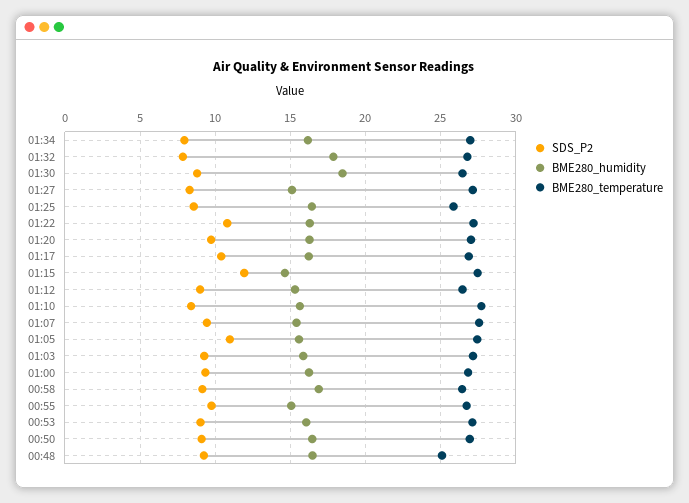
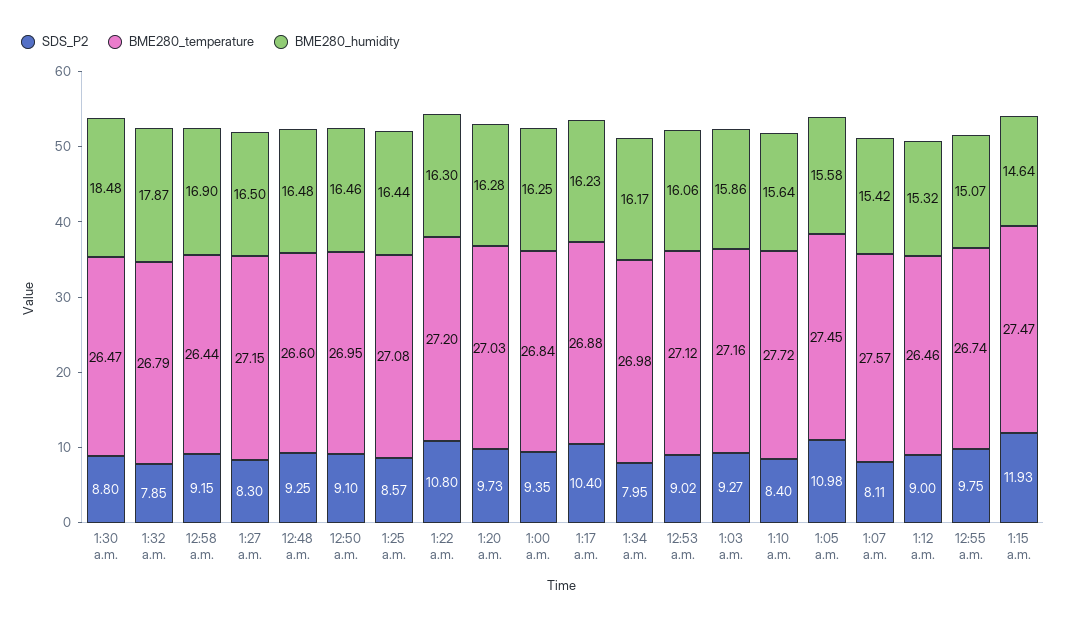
  {
    "SDS_P2": {
      "01:34": 7.95,
      "01:32": 7.85,
      "01:30": 8.8,
      "01:27": 8.3,
      "01:25": 8.57,
      "01:22": 10.8,
      "01:20": 9.73,
      "01:17": 10.4,
      "01:15": 11.93,
      "01:12": 9,
      "01:10": 8.4,
-     "01:07": 9.5,
+     "01:07": 8.11,
      "01:05": 10.98,
      "01:03": 9.27,
      "01:00": 9.35,
      "00:58": 9.15,
      "00:55": 9.75,
      "00:53": 9.02,
      "00:50": 9.1,
      "00:48": 9.25
    },
    "BME280_humidity": {
      "01:34": 16.17,
      "01:32": 17.87,
      "01:30": 18.48,
-     "01:27": 15,
+     "01:27": 16.5,
      "01:25": 16.44,
      "01:22": 16.3,
      "01:20": 16.28,
      "01:17": 16.23,
      "01:15": 14.64,
      "01:12": 15.32,
      "01:10": 15.64,
      "01:07": 15.42,
      "01:05": 15.58,
      "01:03": 15.86,
      "01:00": 16.25,
      "00:58": 16.9,
      "00:55": 15.07,
      "00:53": 16.06,
      "00:50": 16.46,
      "00:48": 16.48
    },
    "BME280_temperature": {
      "01:34": 26.98,
      "01:32": 26.79,
      "01:30": 26.47,
      "01:27": 27.15,
-     "01:25": 26,
+     "01:25": 27.08,
      "01:22": 27.2,
      "01:20": 27.03,
      "01:17": 26.88,
      "01:15": 27.47,
      "01:12": 26.46,
      "01:10": 27.72,
      "01:07": 27.57,
      "01:05": 27.45,
      "01:03": 27.16,
      "01:00": 26.84,
      "00:58": 26.44,
      "00:55": 26.74,
      "00:53": 27.12,
      "00:50": 26.95,
-     "00:48": 25
+     "00:48": 26.6
    }
  }

